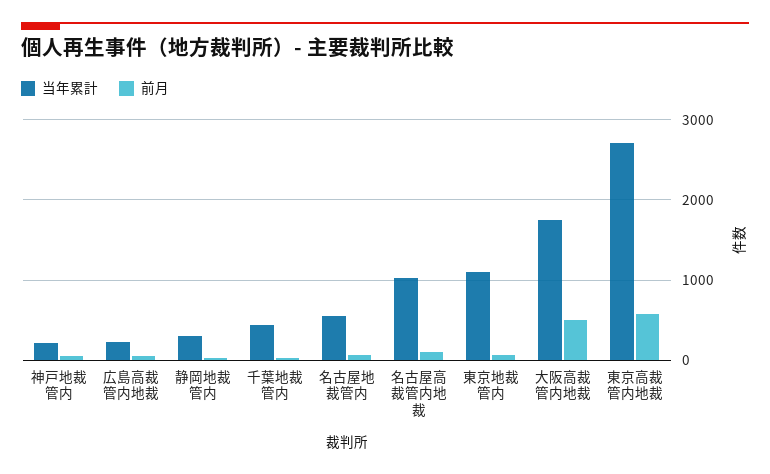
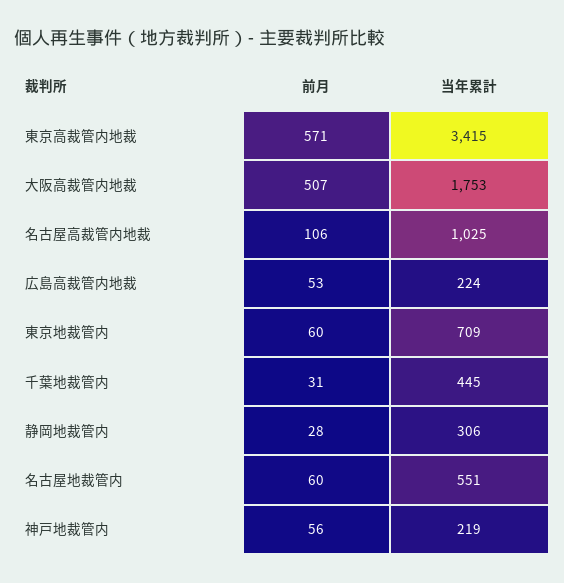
  {
    "当年累計": {
      "神戸地裁管内": 219,
      "広島高裁管内地裁": 224,
      "静岡地裁管内": 306,
      "千葉地裁管内": 445,
      "名古屋地裁管内": 551,
      "名古屋高裁管内地裁": 1025,
-     "東京地裁管内": 1100,
+     "東京地裁管内": 709,
      "大阪高裁管内地裁": 1753,
-     "東京高裁管内地裁": 2700
+     "東京高裁管内地裁": 3415
    },
    "前月": {
      "神戸地裁管内": 56,
      "広島高裁管内地裁": 53,
      "静岡地裁管内": 28,
      "千葉地裁管内": 31,
      "名古屋地裁管内": 60,
      "名古屋高裁管内地裁": 106,
      "東京地裁管内": 60,
      "大阪高裁管内地裁": 507,
      "東京高裁管内地裁": 571
    }
  }

